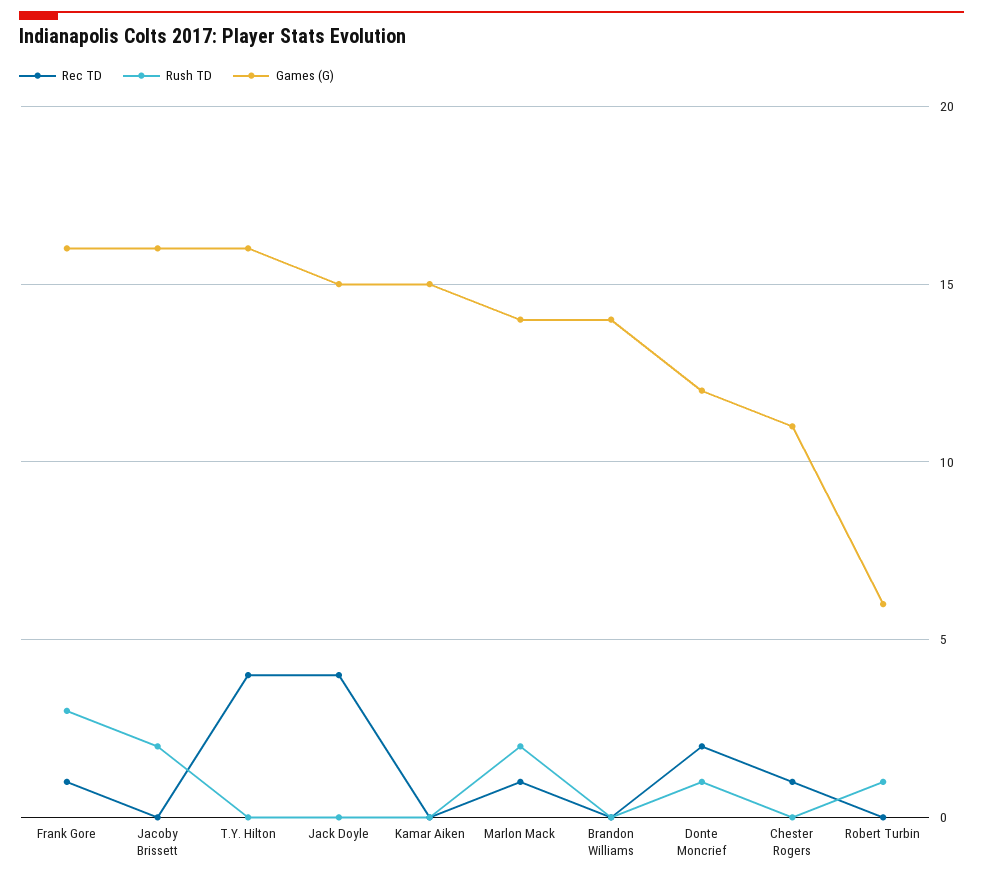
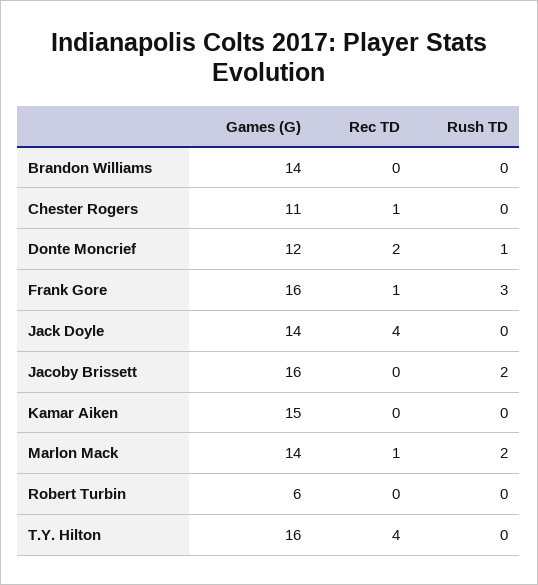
  {
    "Rec TD": {
      "Frank Gore": 1,
      "Jacoby Brissett": 0,
      "T.Y. Hilton": 4,
      "Jack Doyle": 4,
      "Kamar Aiken": 0,
      "Marlon Mack": 1,
      "Brandon Williams": 0,
      "Donte Moncrief": 2,
      "Chester Rogers": 1,
      "Robert Turbin": 0
    },
    "Rush TD": {
      "Frank Gore": 3,
      "Jacoby Brissett": 2,
      "T.Y. Hilton": 0,
      "Jack Doyle": 0,
      "Kamar Aiken": 0,
      "Marlon Mack": 2,
      "Brandon Williams": 0,
      "Donte Moncrief": 1,
      "Chester Rogers": 0,
-     "Robert Turbin": 1
+     "Robert Turbin": 0
    },
    "Games (G)": {
      "Frank Gore": 16,
      "Jacoby Brissett": 16,
      "T.Y. Hilton": 16,
-     "Jack Doyle": 15,
+     "Jack Doyle": 14,
      "Kamar Aiken": 15,
      "Marlon Mack": 14,
      "Brandon Williams": 14,
      "Donte Moncrief": 12,
      "Chester Rogers": 11,
      "Robert Turbin": 6
    }
  }

